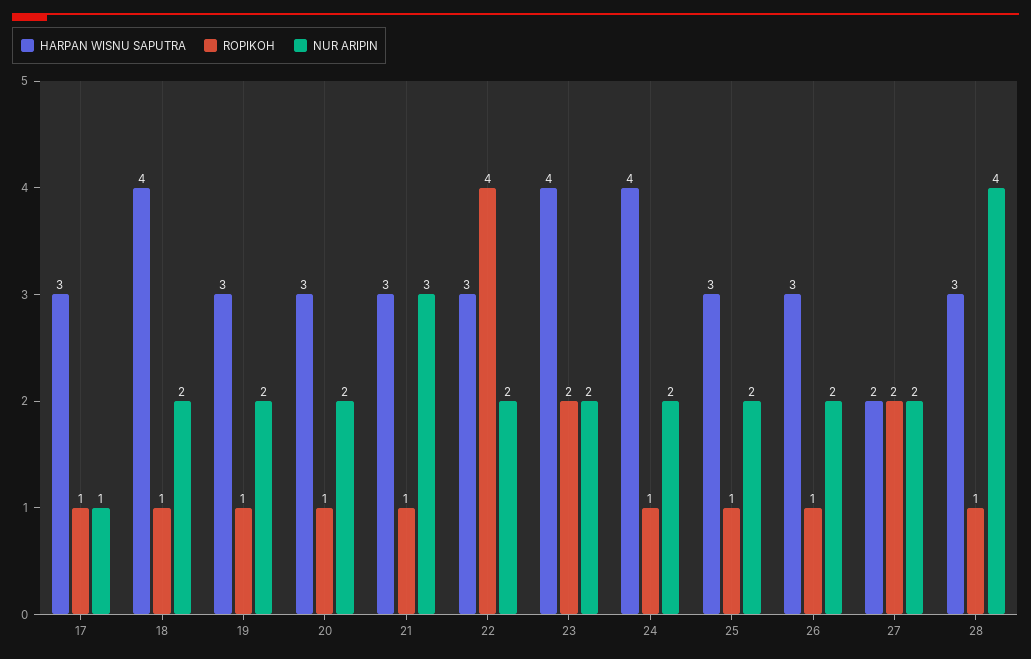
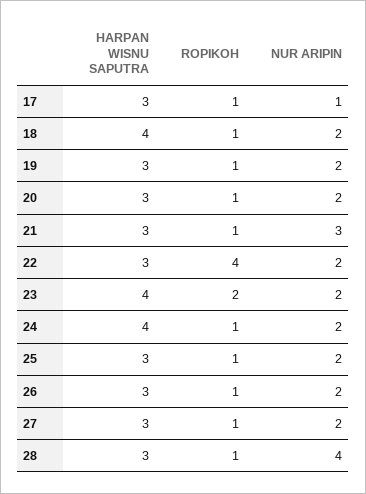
  {
    "HARPAN WISNU SAPUTRA": {
      "17": 3,
      "18": 4,
      "19": 3,
      "20": 3,
      "21": 3,
      "22": 3,
      "23": 4,
      "24": 4,
      "25": 3,
      "26": 3,
-     "27": 2,
+     "27": 3,
      "28": 3
    },
    "ROPIKOH": {
      "17": 1,
      "18": 1,
      "19": 1,
      "20": 1,
      "21": 1,
      "22": 4,
      "23": 2,
      "24": 1,
      "25": 1,
      "26": 1,
-     "27": 2,
+     "27": 1,
      "28": 1
    },
    "NUR ARIPIN": {
      "17": 1,
      "18": 2,
      "19": 2,
      "20": 2,
      "21": 3,
      "22": 2,
      "23": 2,
      "24": 2,
      "25": 2,
      "26": 2,
      "27": 2,
      "28": 4
    }
  }

